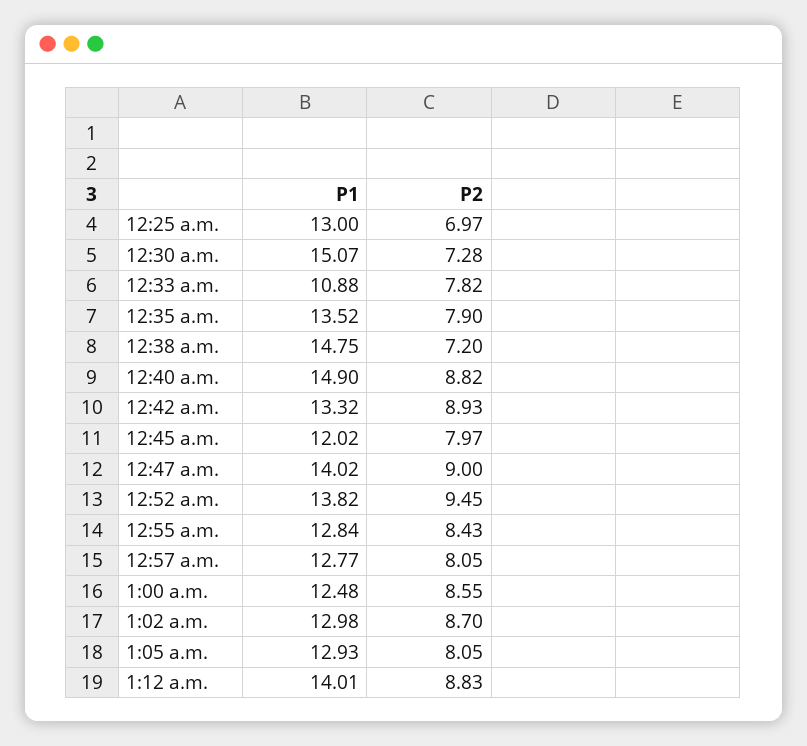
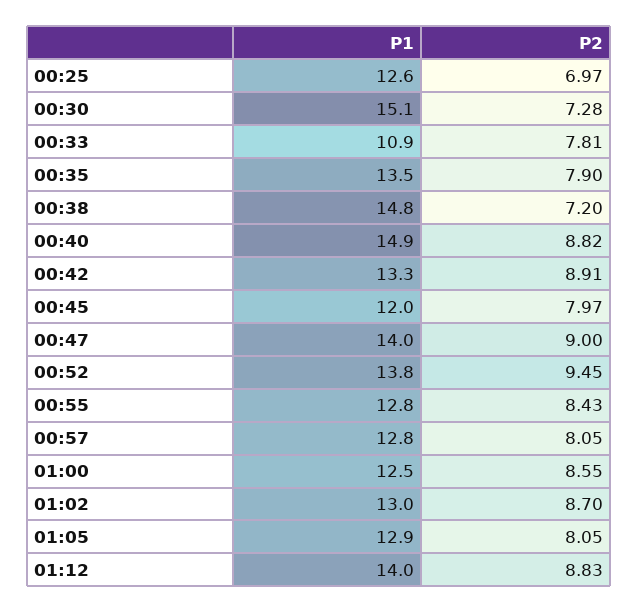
  {
    "P1": {
-     "12:25 a.m.": 13,
+     "12:25 a.m.": 12.6,
      "12:30 a.m.": 15.07,
      "12:33 a.m.": 10.88,
      "12:35 a.m.": 13.52,
      "12:38 a.m.": 14.75,
      "12:40 a.m.": 14.9,
      "12:42 a.m.": 13.32,
      "12:45 a.m.": 12.02,
      "12:47 a.m.": 14.02,
      "12:52 a.m.": 13.82,
      "12:55 a.m.": 12.84,
      "12:57 a.m.": 12.77,
      "1:00 a.m.": 12.48,
      "1:02 a.m.": 12.98,
      "1:05 a.m.": 12.93,
      "1:12 a.m.": 14.01
    },
    "P2": {
      "12:25 a.m.": 6.97,
      "12:30 a.m.": 7.28,
-     "12:33 a.m.": 7.82,
+     "12:33 a.m.": 7.81,
      "12:35 a.m.": 7.9,
      "12:38 a.m.": 7.2,
      "12:40 a.m.": 8.82,
-     "12:42 a.m.": 8.93,
+     "12:42 a.m.": 8.91,
      "12:45 a.m.": 7.97,
      "12:47 a.m.": 9,
      "12:52 a.m.": 9.45,
      "12:55 a.m.": 8.43,
      "12:57 a.m.": 8.05,
      "1:00 a.m.": 8.55,
      "1:02 a.m.": 8.7,
      "1:05 a.m.": 8.05,
      "1:12 a.m.": 8.83
    }
  }

